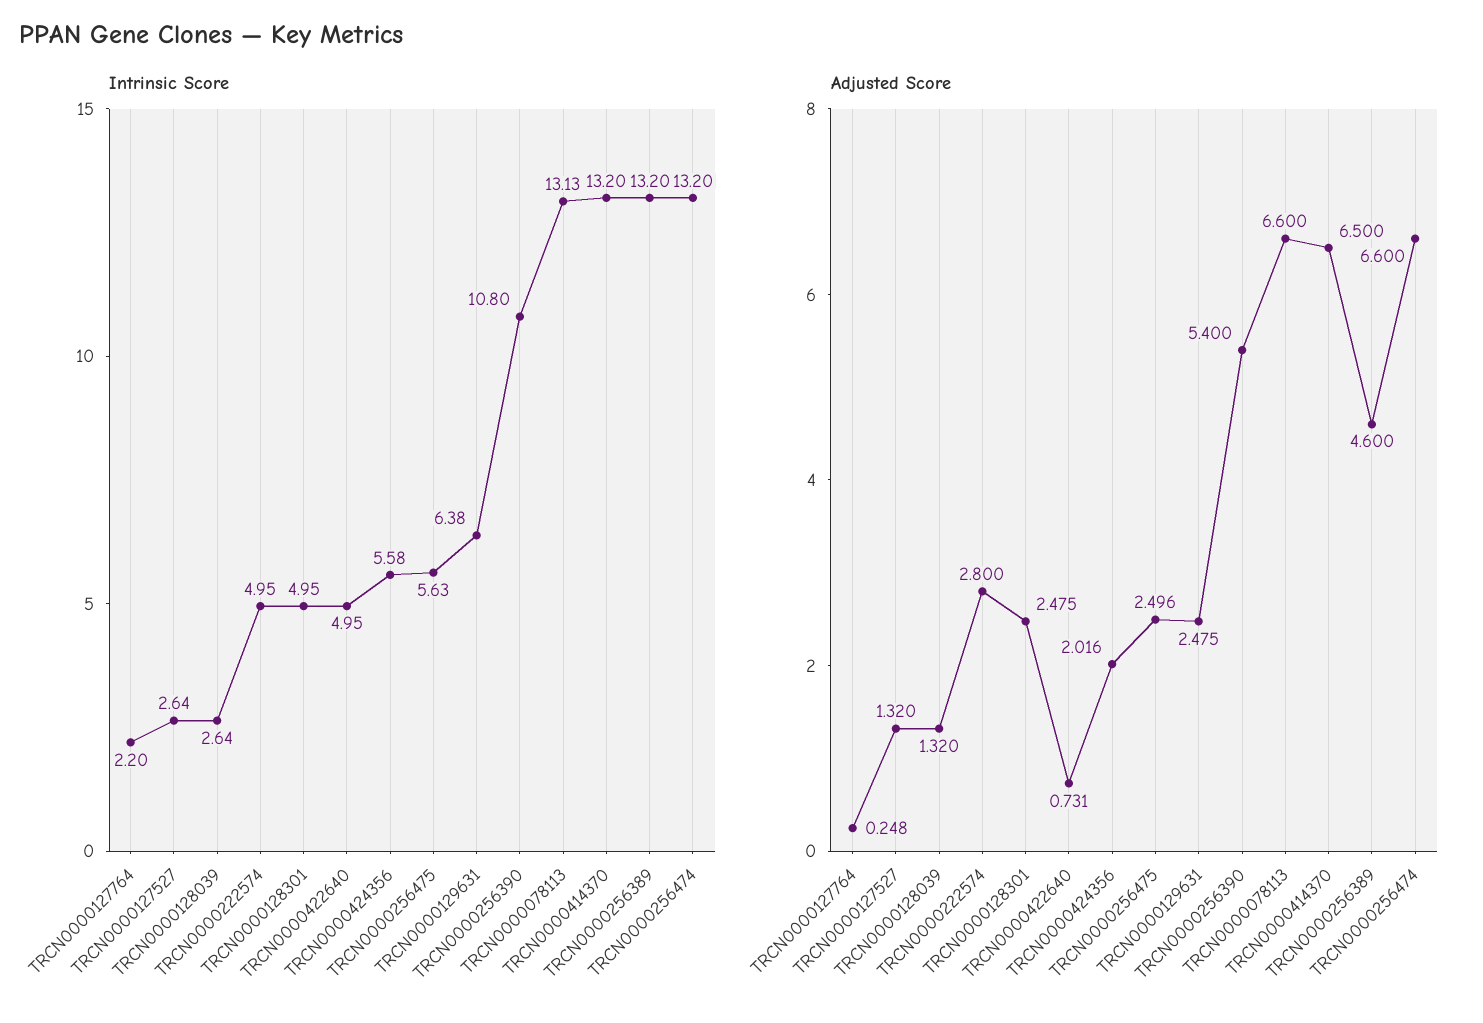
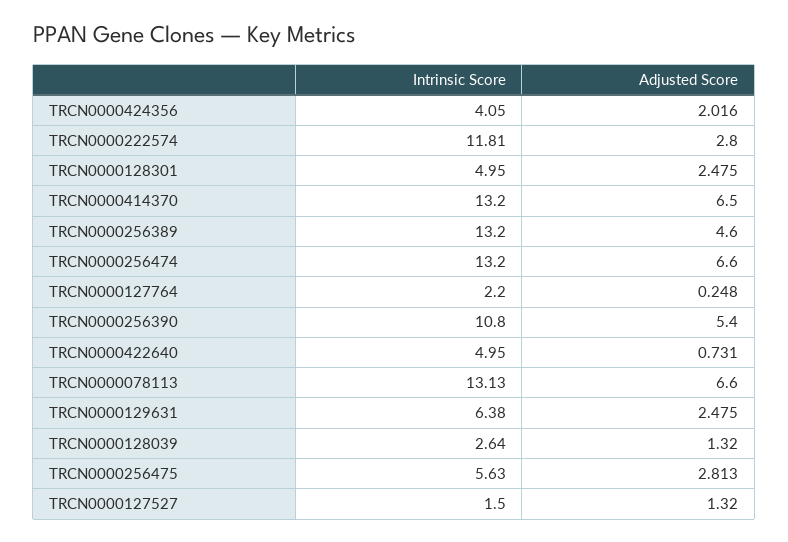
  {
    "Intrinsic Score": {
      "TRCN0000127764": 2.2,
-     "TRCN0000127527": 2.64,
+     "TRCN0000127527": 1.5,
      "TRCN0000128039": 2.64,
-     "TRCN0000222574": 4.95,
+     "TRCN0000222574": 11.81,
      "TRCN0000128301": 4.95,
      "TRCN0000422640": 4.95,
-     "TRCN0000424356": 5.58,
+     "TRCN0000424356": 4.05,
      "TRCN0000256475": 5.63,
      "TRCN0000129631": 6.38,
      "TRCN0000256390": 10.8,
      "TRCN0000078113": 13.13,
      "TRCN0000414370": 13.2,
      "TRCN0000256389": 13.2,
      "TRCN0000256474": 13.2
    },
    "Adjusted Score": {
      "TRCN0000127764": 0.248,
      "TRCN0000127527": 1.32,
      "TRCN0000128039": 1.32,
      "TRCN0000222574": 2.8,
      "TRCN0000128301": 2.475,
      "TRCN0000422640": 0.731,
      "TRCN0000424356": 2.016,
-     "TRCN0000256475": 2.496,
+     "TRCN0000256475": 2.813,
      "TRCN0000129631": 2.475,
      "TRCN0000256390": 5.4,
      "TRCN0000078113": 6.6,
      "TRCN0000414370": 6.5,
      "TRCN0000256389": 4.6,
      "TRCN0000256474": 6.6
    }
  }

